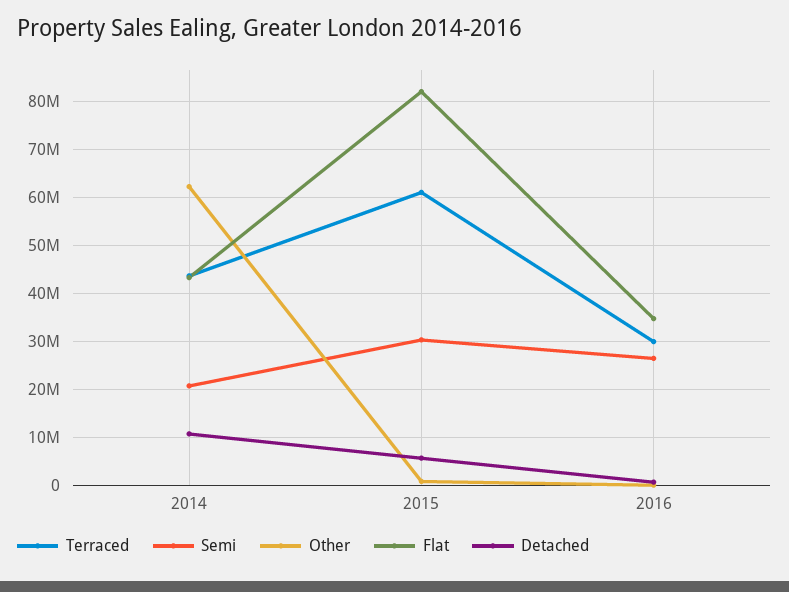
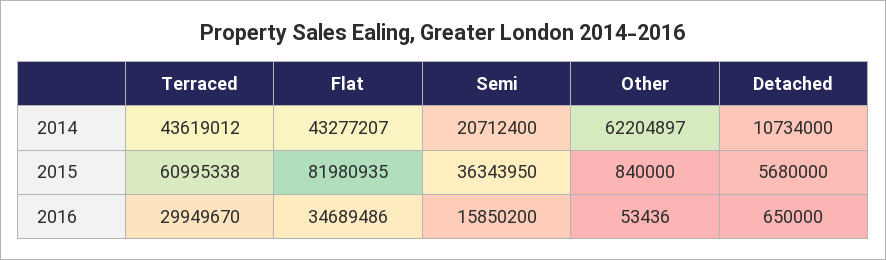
  {
    "Terraced": {
      "2014": 43619012,
      "2015": 60995338,
      "2016": 29949670
    },
    "Semi": {
      "2014": 20712400,
-     "2015": 30000000,
+     "2015": 36343950,
-     "2016": 26000000
+     "2016": 15850200
    },
    "Other": {
      "2014": 62204897,
      "2015": 840000,
      "2016": 53436
    },
    "Flat": {
      "2014": 43277207,
      "2015": 81980935,
      "2016": 34689486
    },
    "Detached": {
      "2014": 10734000,
      "2015": 5680000,
      "2016": 650000
    }
  }

